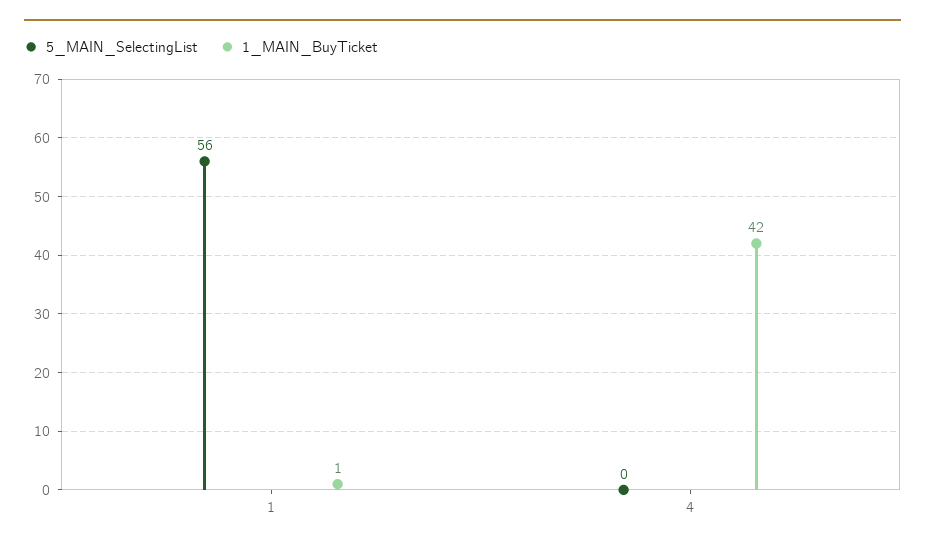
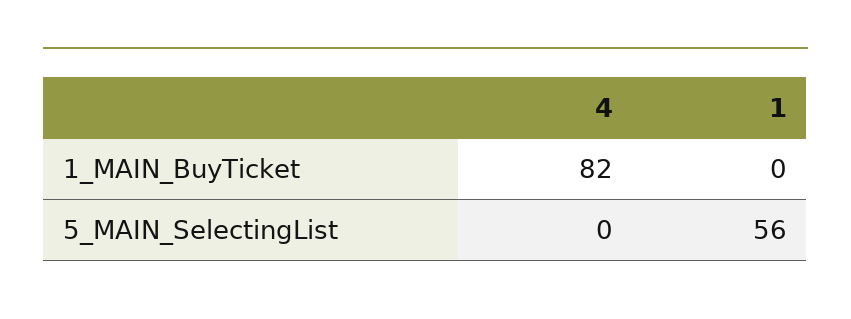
  {
    "5_MAIN_SelectingList": {
      "1": 56,
      "4": 0
    },
    "1_MAIN_BuyTicket": {
-     "1": 1,
+     "1": 0,
-     "4": 42
+     "4": 82
    }
  }

